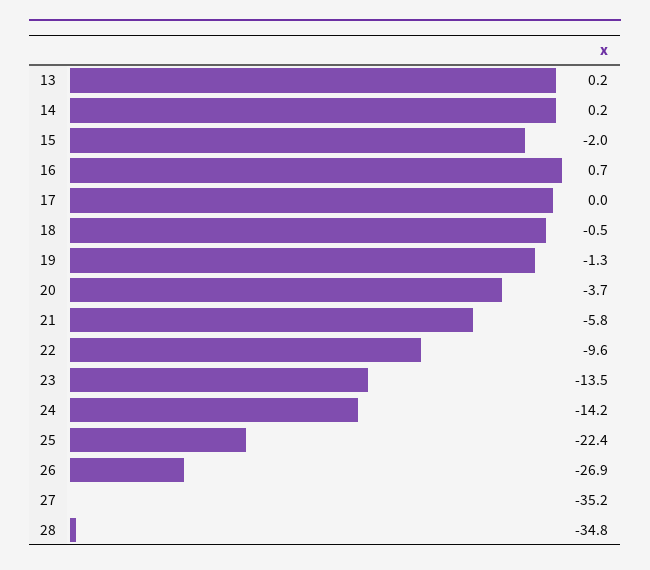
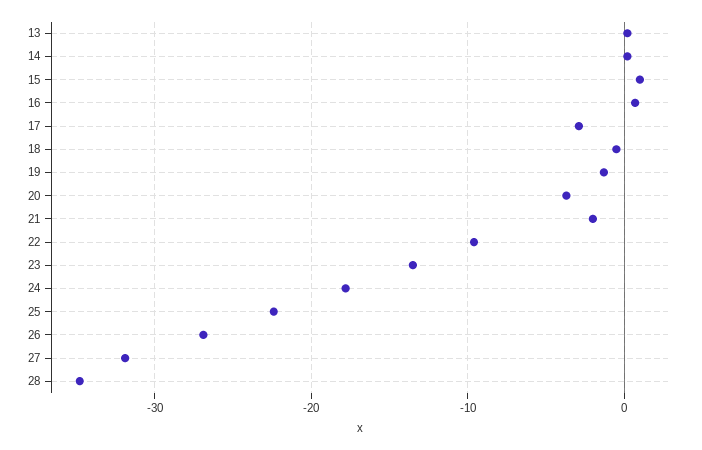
  {
    "13": 0.2,
    "14": 0.2,
-   "15": -2,
+   "15": 1,
    "16": 0.7,
-   "17": 0,
+   "17": -3,
    "18": -0.5,
    "19": -1.3,
    "20": -3.7,
-   "21": -5.8,
+   "21": -2,
    "22": -9.6,
    "23": -13.5,
-   "24": -14.2,
+   "24": -18,
    "25": -22.4,
    "26": -26.9,
-   "27": -35.2,
+   "27": -32,
    "28": -34.8
  }

